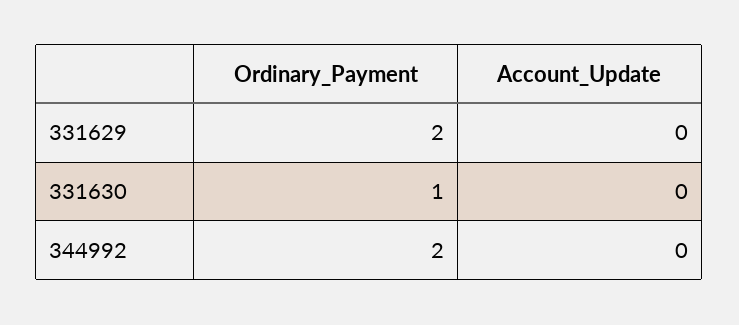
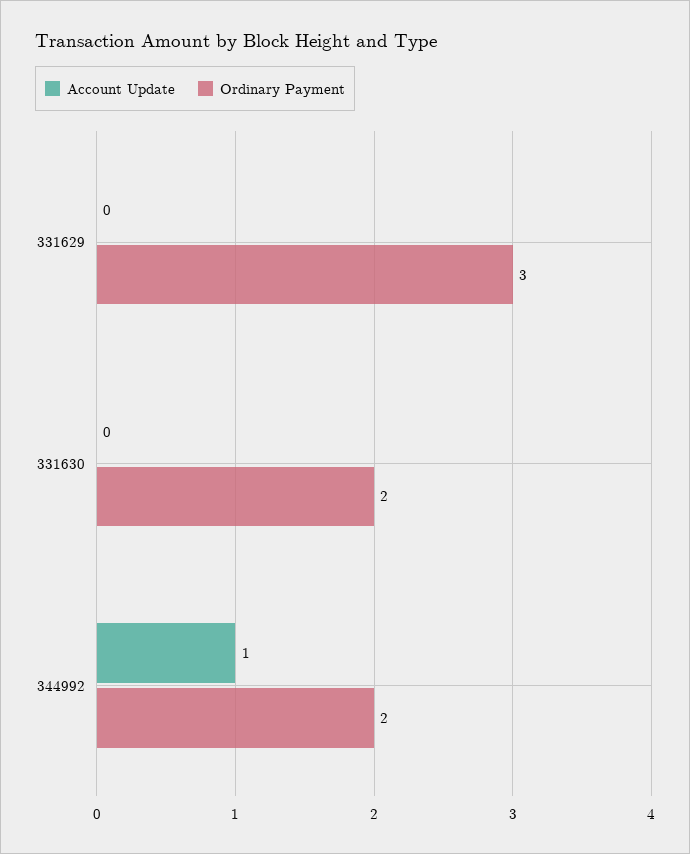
  {
    "Ordinary_Payment": {
-     "331629": 2,
+     "331629": 3,
-     "331630": 1,
+     "331630": 2,
      "344992": 2
    },
    "Account_Update": {
      "331629": 0,
      "331630": 0,
-     "344992": 0
+     "344992": 1
    }
  }

